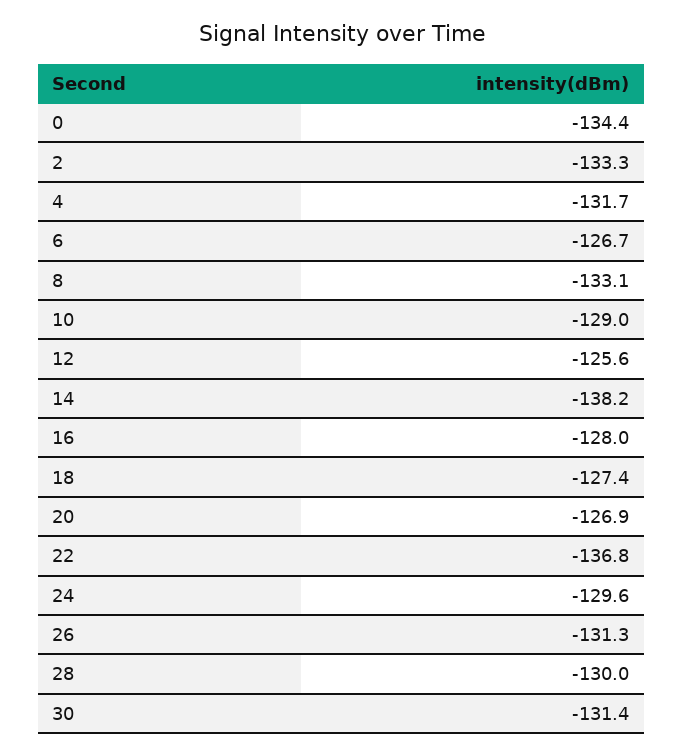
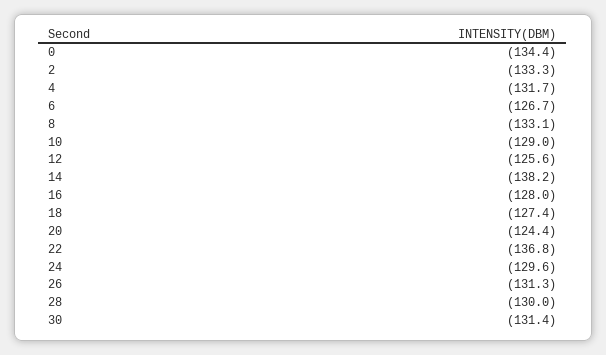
  {
    "0": -134.4,
    "2": -133.3,
    "4": -131.7,
    "6": -126.7,
    "8": -133.1,
    "10": -129,
    "12": -125.6,
    "14": -138.2,
    "16": -128,
    "18": -127.4,
-   "20": -126.9,
+   "20": -124.4,
    "22": -136.8,
    "24": -129.6,
    "26": -131.3,
    "28": -130,
    "30": -131.4
  }

